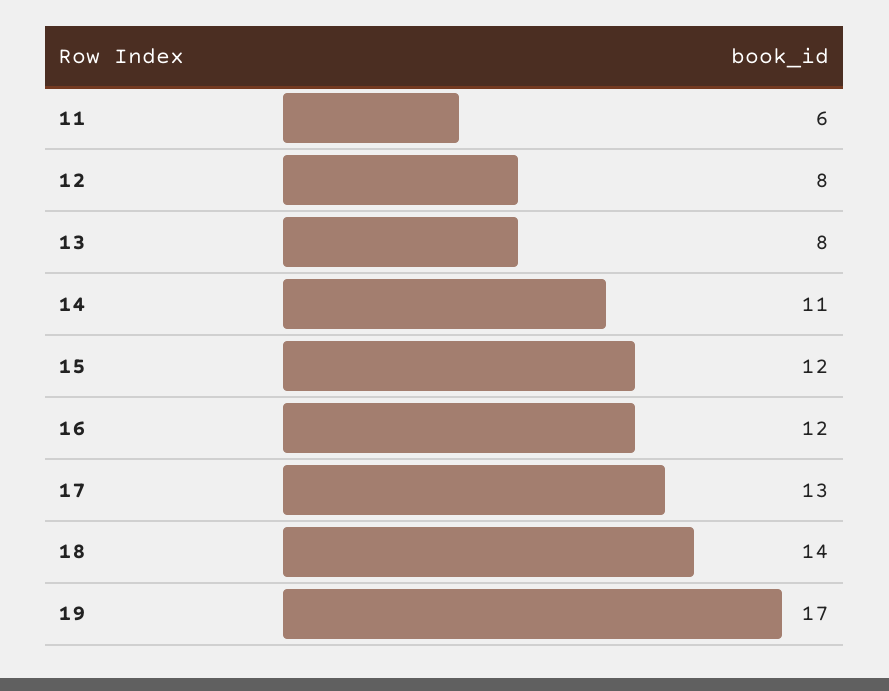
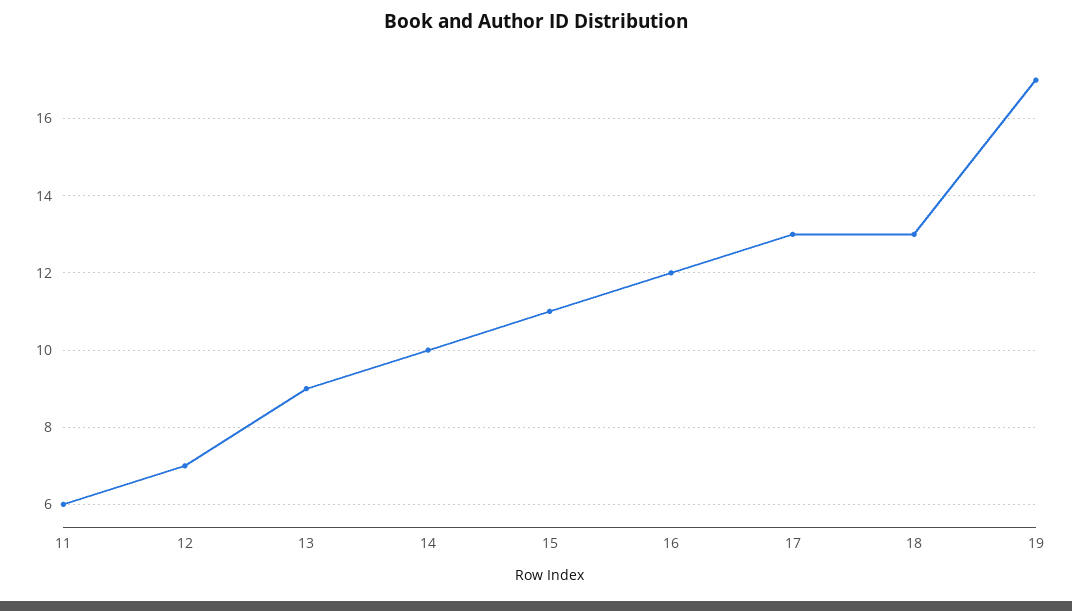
  {
    "11": 6,
-   "12": 8,
+   "12": 7,
-   "13": 8,
+   "13": 9,
-   "14": 11,
+   "14": 10,
-   "15": 12,
+   "15": 11,
    "16": 12,
    "17": 13,
-   "18": 14,
+   "18": 13,
    "19": 17
  }

